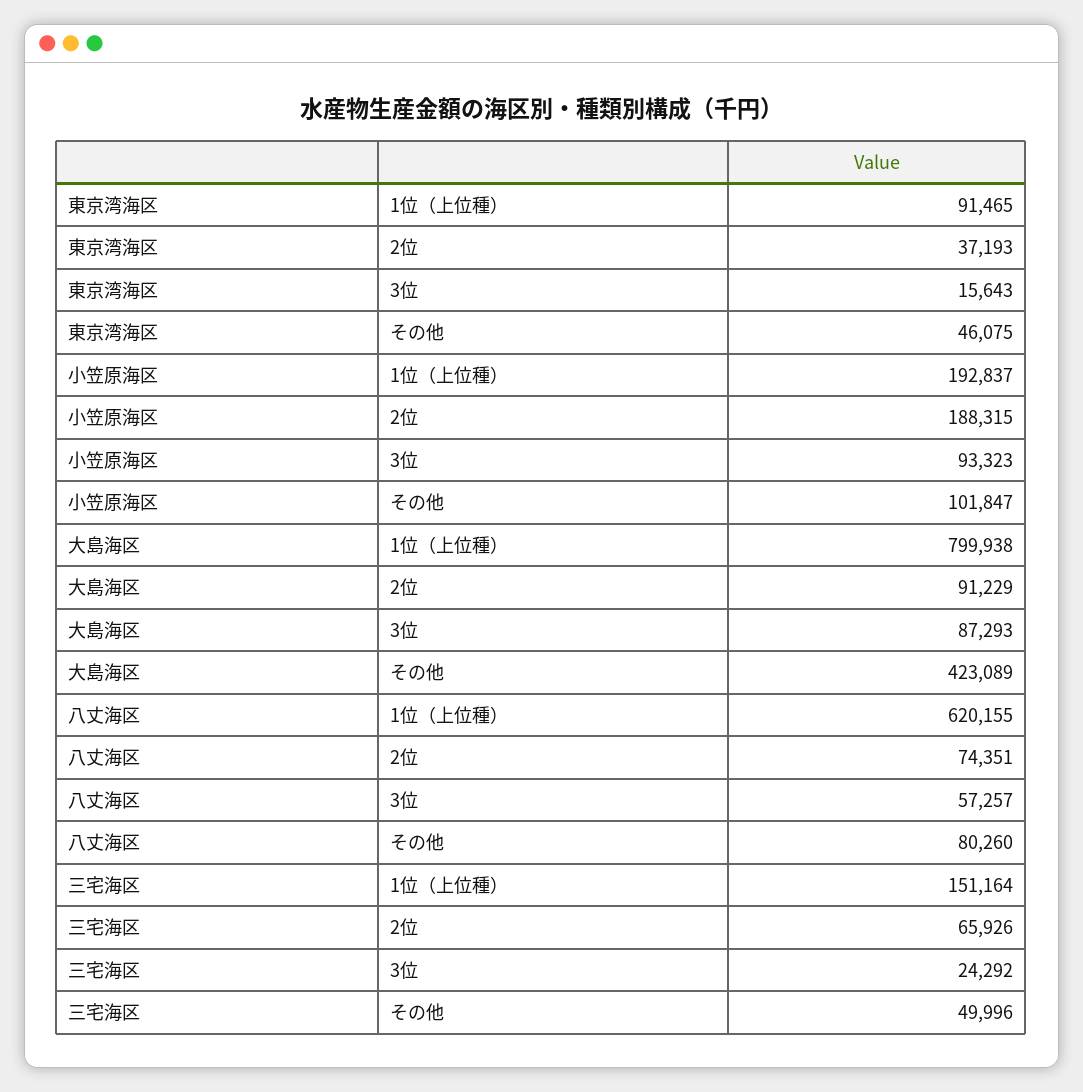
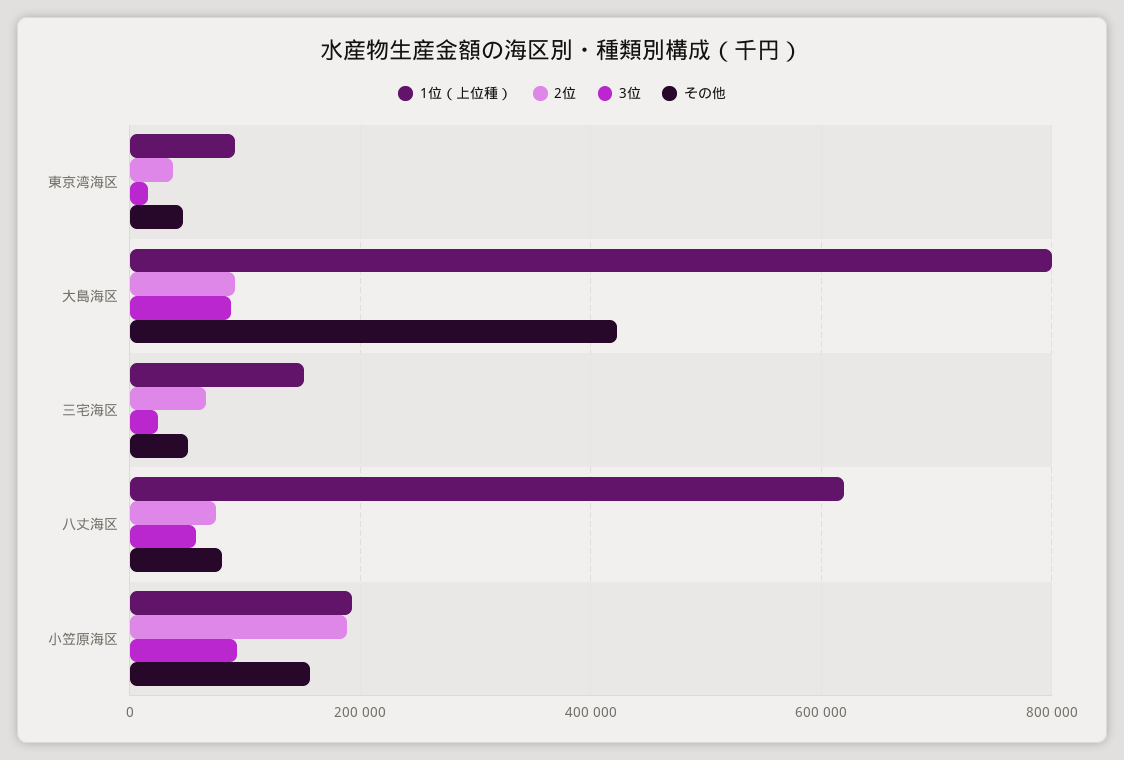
  {
    "1位（上位種）": {
      "東京湾海区": 91465,
      "小笠原海区": 192837,
      "大島海区": 799938,
      "八丈海区": 620155,
      "三宅海区": 151164
    },
    "2位": {
      "東京湾海区": 37193,
      "小笠原海区": 188315,
      "大島海区": 91229,
      "八丈海区": 74351,
      "三宅海区": 65926
    },
    "3位": {
      "東京湾海区": 15643,
      "小笠原海区": 93323,
      "大島海区": 87293,
      "八丈海区": 57257,
      "三宅海区": 24292
    },
    "その他": {
      "東京湾海区": 46075,
-     "小笠原海区": 101847,
+     "小笠原海区": 160000,
      "大島海区": 423089,
      "八丈海区": 80260,
      "三宅海区": 49996
    }
  }

